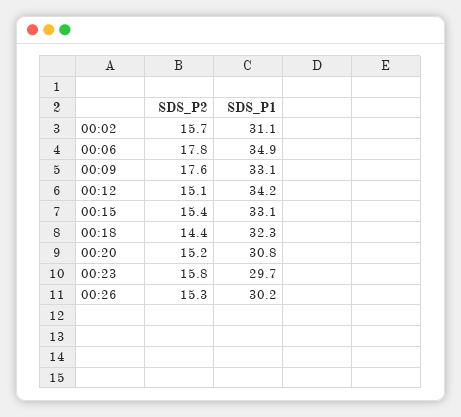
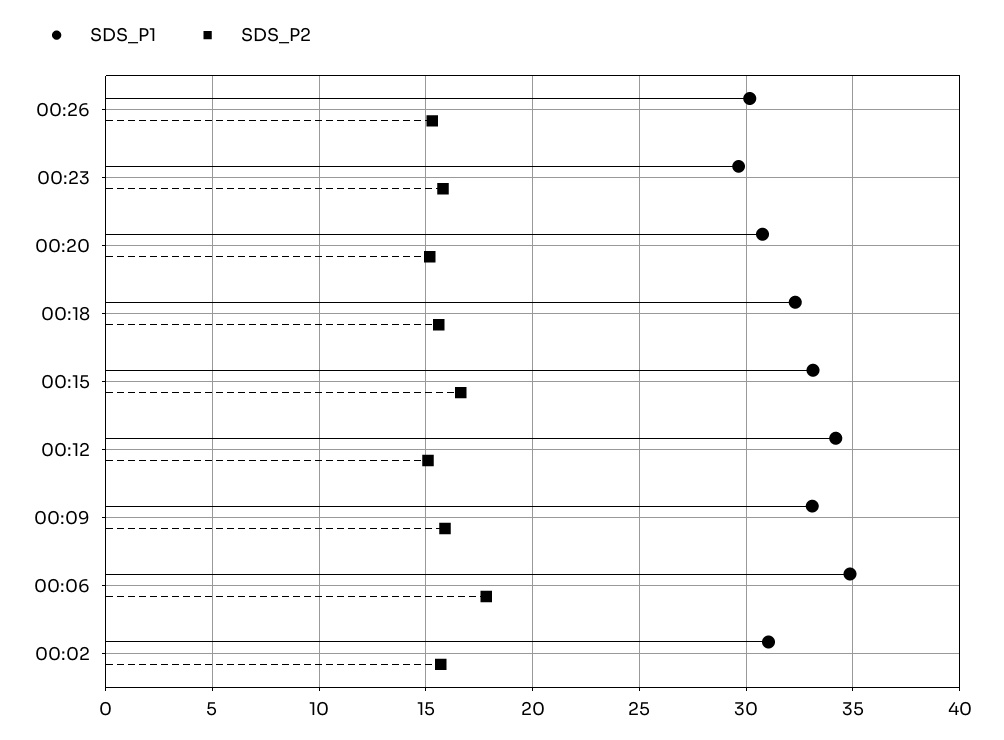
  {
    "SDS_P2": {
      "00:02": 15.7,
      "00:06": 17.8,
-     "00:09": 17.6,
+     "00:09": 16,
      "00:12": 15.1,
-     "00:15": 15.4,
+     "00:15": 16.5,
-     "00:18": 14.4,
+     "00:18": 15.5,
      "00:20": 15.2,
      "00:23": 15.8,
      "00:26": 15.3
    },
    "SDS_P1": {
      "00:02": 31.1,
      "00:06": 34.9,
      "00:09": 33.1,
      "00:12": 34.2,
      "00:15": 33.1,
      "00:18": 32.3,
      "00:20": 30.8,
      "00:23": 29.7,
      "00:26": 30.2
    }
  }

